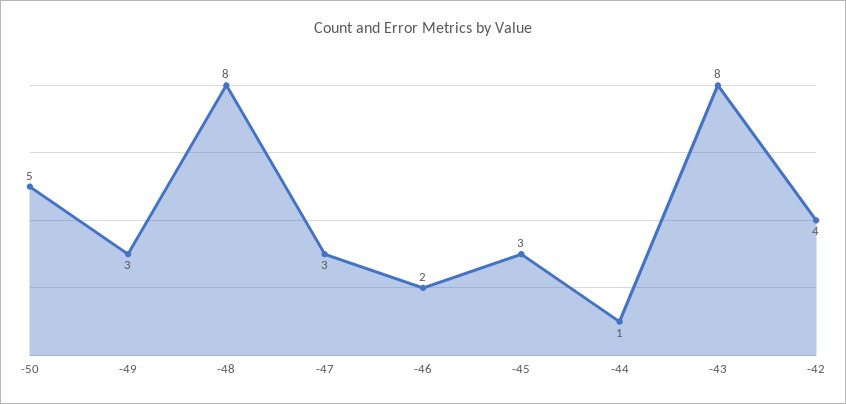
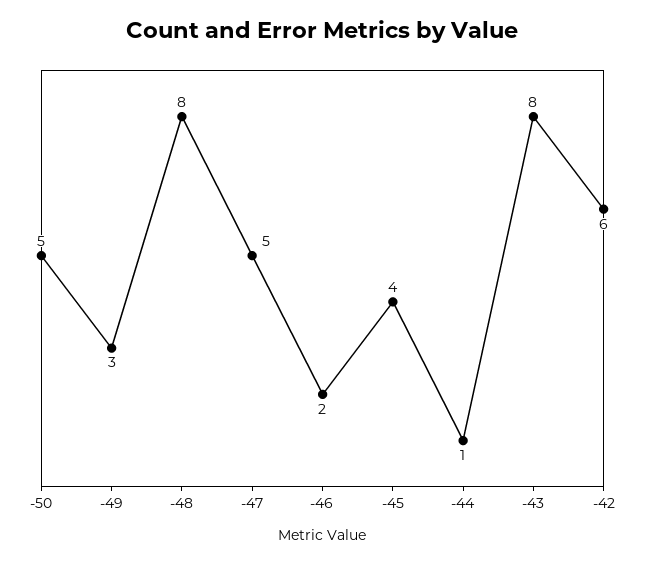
  {
    "-50": 5,
    "-49": 3,
    "-48": 8,
-   "-47": 3,
+   "-47": 5,
    "-46": 2,
-   "-45": 3,
+   "-45": 4,
    "-44": 1,
    "-43": 8,
-   "-42": 4
+   "-42": 6
  }

